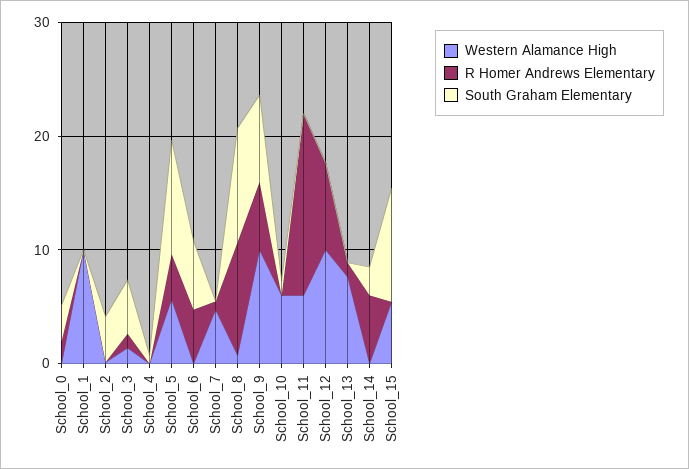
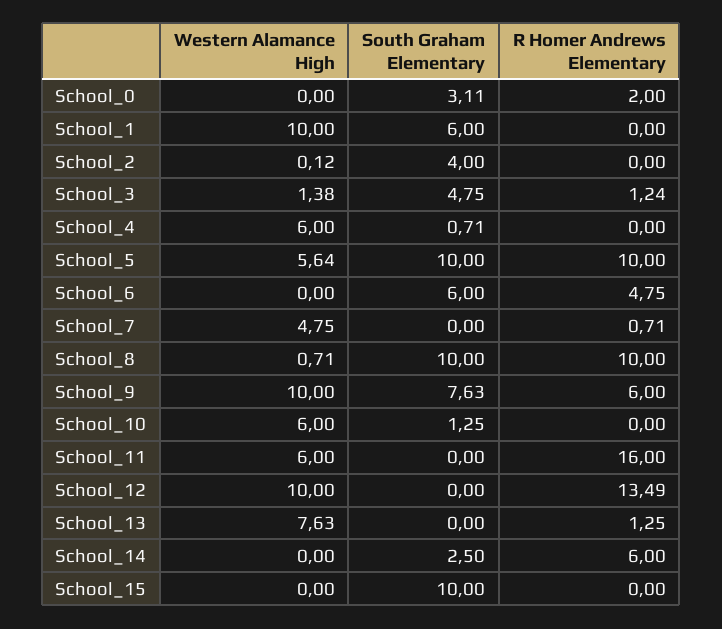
  {
    "Western Alamance High": {
      "School_0": 0,
      "School_1": 10,
      "School_2": 0.12,
      "School_3": 1.38,
-     "School_4": 0,
+     "School_4": 6,
      "School_5": 5.64,
      "School_6": 0,
      "School_7": 4.75,
      "School_8": 0.71,
      "School_9": 10,
      "School_10": 6,
      "School_11": 6,
      "School_12": 10,
      "School_13": 7.63,
      "School_14": 0,
-     "School_15": 6
+     "School_15": 0
    },
    "R Homer Andrews Elementary": {
      "School_0": 2,
      "School_1": 0,
      "School_2": 0,
      "School_3": 1.24,
      "School_4": 0,
-     "School_5": 4,
+     "School_5": 10,
      "School_6": 4.75,
      "School_7": 0.71,
      "School_8": 10,
      "School_9": 6,
      "School_10": 0,
      "School_11": 16,
-     "School_12": 8,
+     "School_12": 13.49,
      "School_13": 1.25,
      "School_14": 6,
      "School_15": 0
    },
    "South Graham Elementary": {
      "School_0": 3.11,
-     "School_1": 0,
+     "School_1": 6,
      "School_2": 4,
      "School_3": 4.75,
      "School_4": 0.71,
      "School_5": 10,
      "School_6": 6,
      "School_7": 0,
      "School_8": 10,
      "School_9": 7.63,
      "School_10": 1.25,
      "School_11": 0,
      "School_12": 0,
      "School_13": 0,
      "School_14": 2.5,
      "School_15": 10
    }
  }

